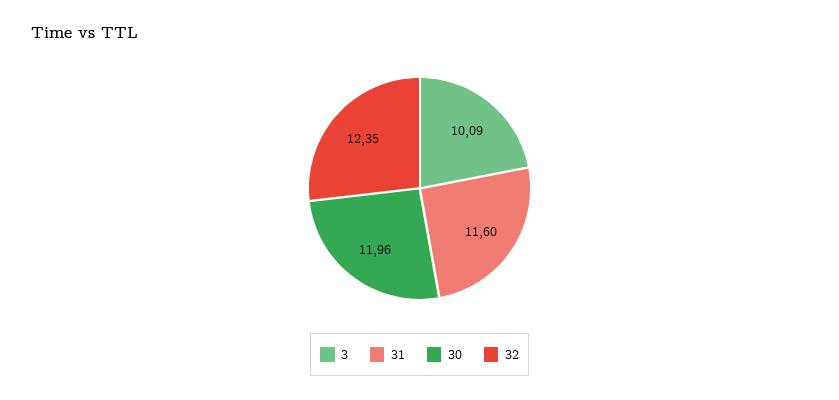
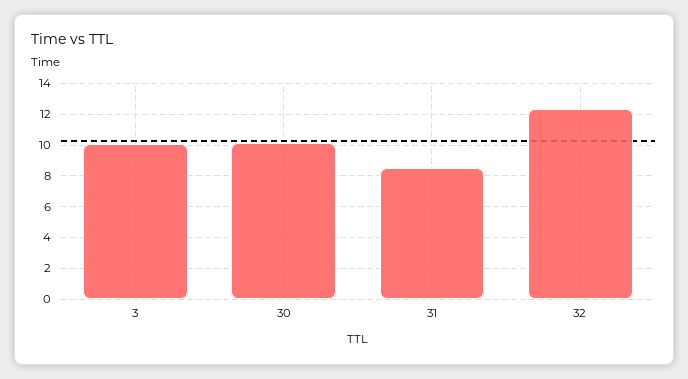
  {
    "3": 10.09,
-   "31": 11.6,
+   "31": 8.5,
-   "30": 11.96,
+   "30": 10,
    "32": 12.35
  }

